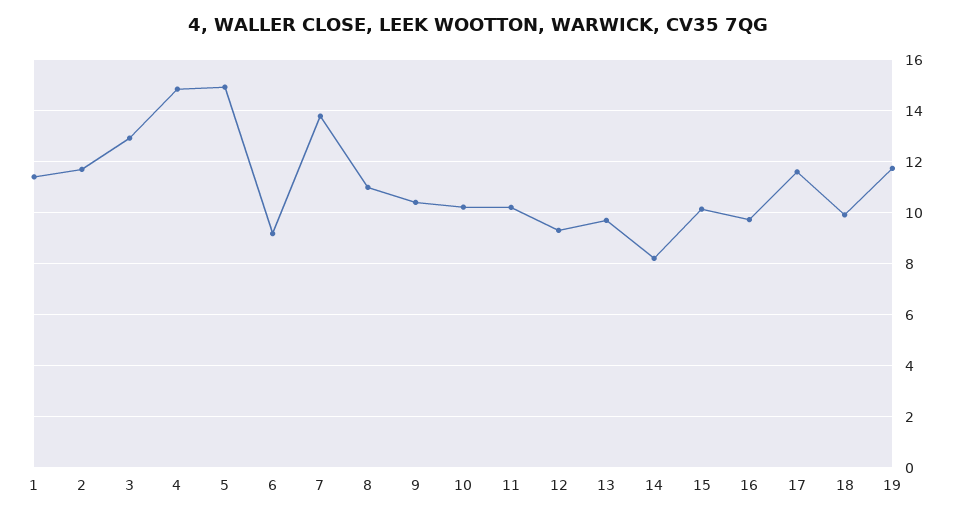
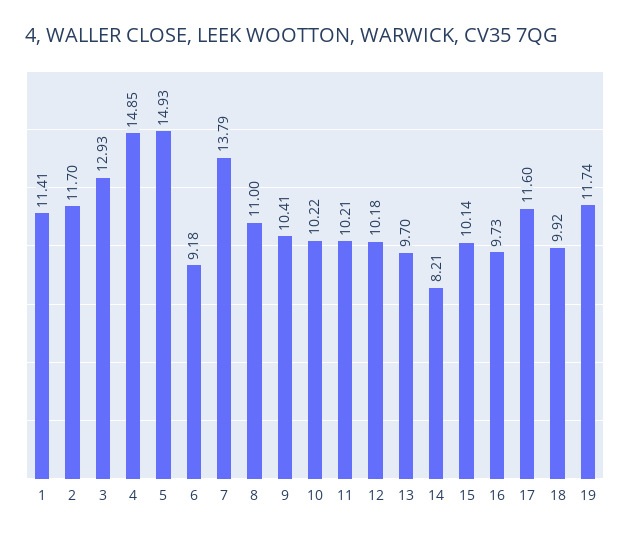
  {
    "1": 11.41,
    "2": 11.7,
    "3": 12.93,
    "4": 14.85,
    "5": 14.93,
    "6": 9.18,
    "7": 13.79,
    "8": 11,
    "9": 10.41,
    "10": 10.22,
    "11": 10.21,
-   "12": 9.25,
+   "12": 10.18,
    "13": 9.7,
    "14": 8.21,
    "15": 10.14,
    "16": 9.73,
    "17": 11.6,
    "18": 9.92,
    "19": 11.74
  }

